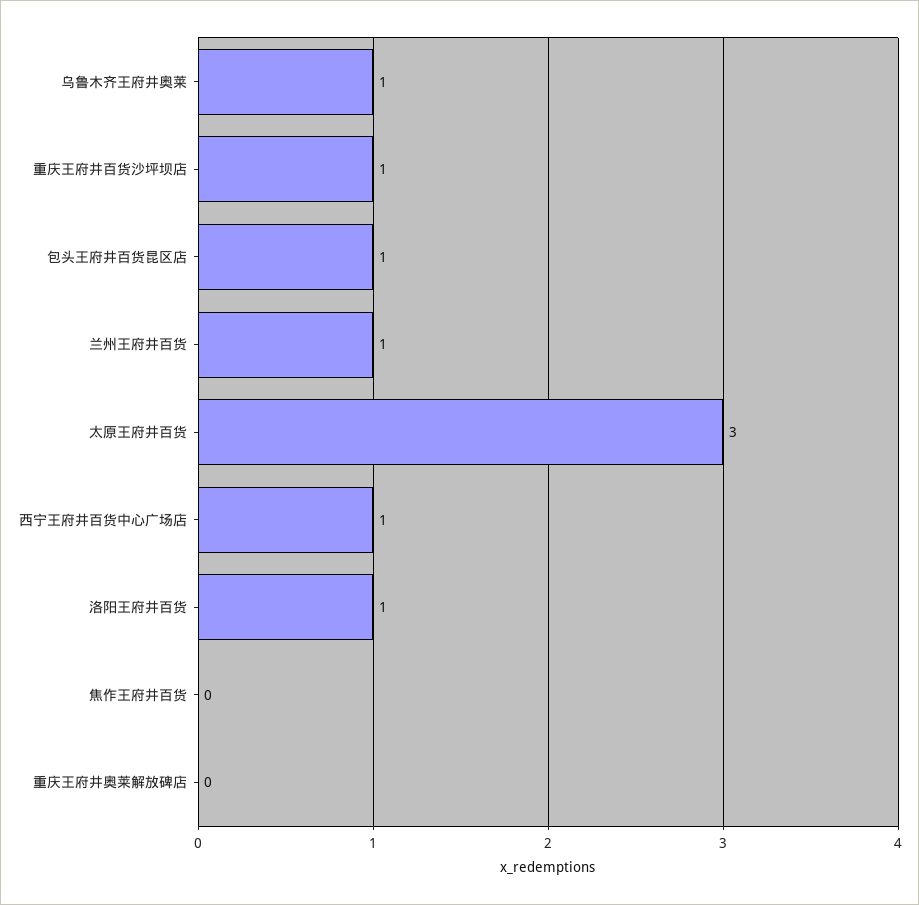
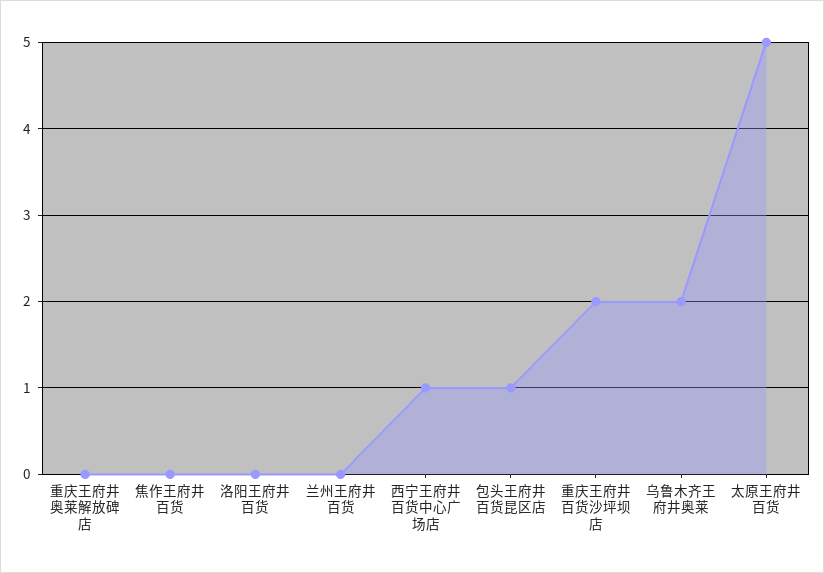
  {
-   "乌鲁木齐王府井奥莱": 1,
+   "乌鲁木齐王府井奥莱": 2,
-   "重庆王府井百货沙坪坝店": 1,
+   "重庆王府井百货沙坪坝店": 2,
    "包头王府井百货昆区店": 1,
-   "兰州王府井百货": 1,
+   "兰州王府井百货": 0,
-   "太原王府井百货": 3,
+   "太原王府井百货": 5,
    "西宁王府井百货中心广场店": 1,
-   "洛阳王府井百货": 1,
+   "洛阳王府井百货": 0,
    "焦作王府井百货": 0,
    "重庆王府井奥莱解放碑店": 0
  }

